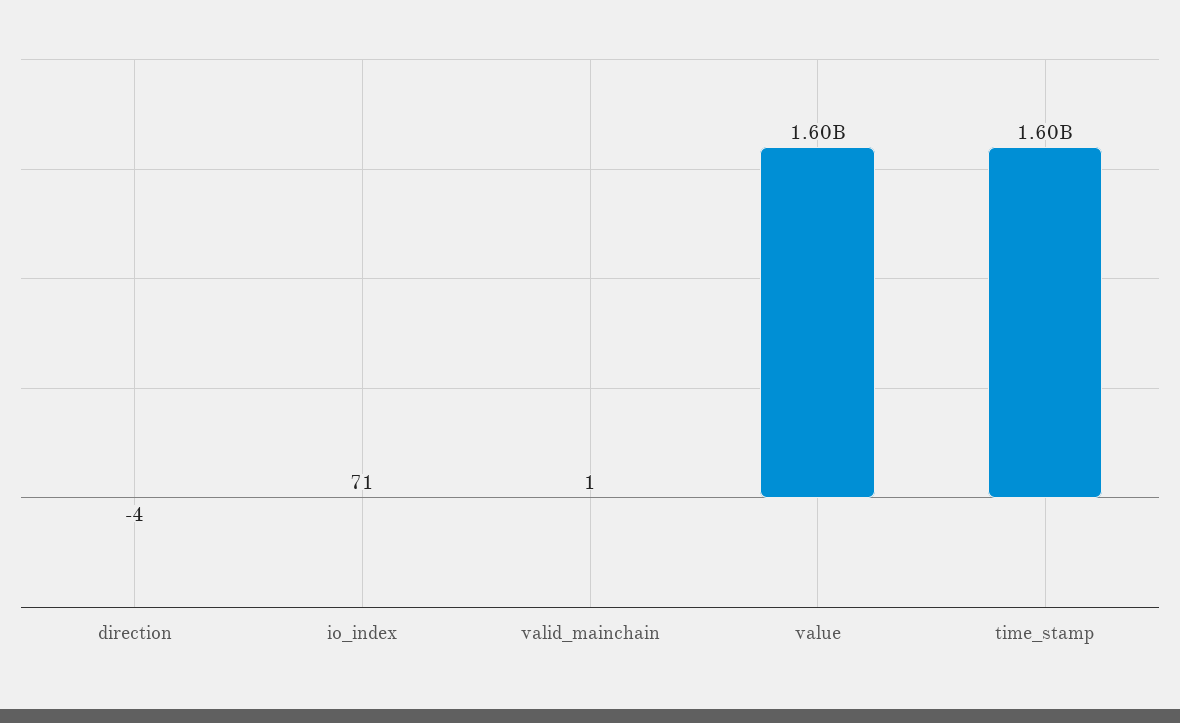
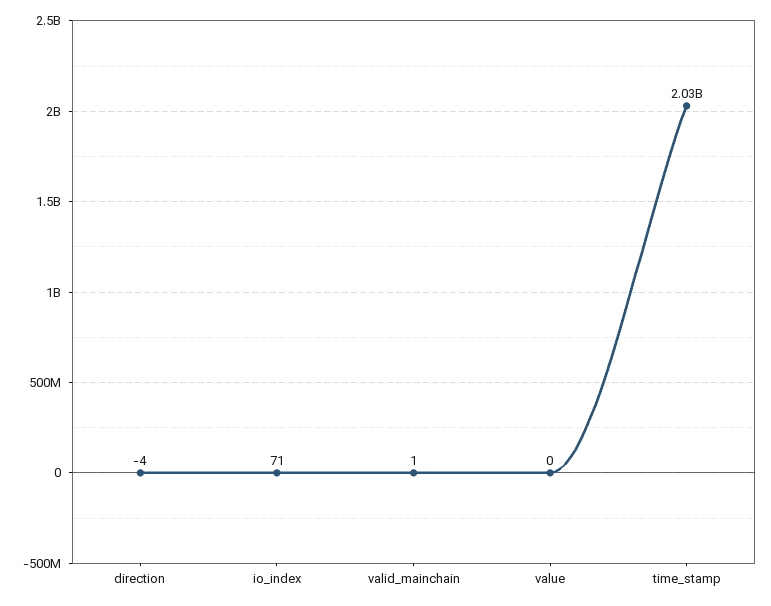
  {
    "direction": -4,
    "io_index": 71,
    "valid_mainchain": 1,
-   "value": 1600000000,
+   "value": 0,
-   "time_stamp": 1600000000
+   "time_stamp": 2030000000
  }

